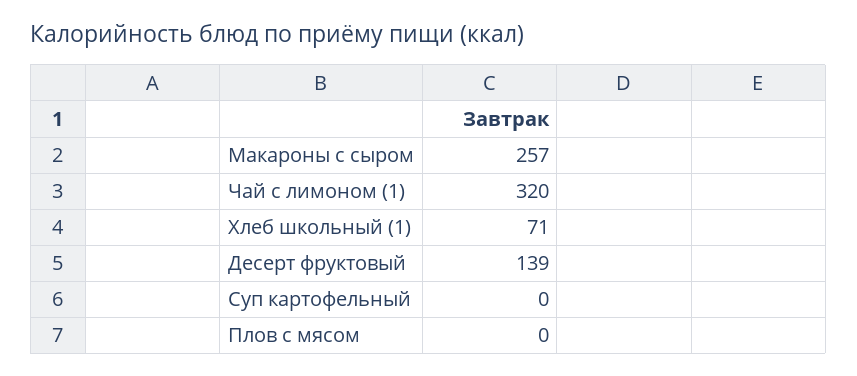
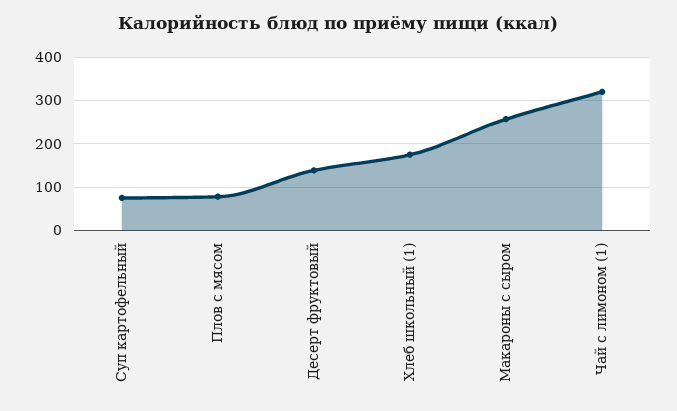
  {
    "Макароны с сыром": 257,
    "Чай с лимоном (1)": 320,
-   "Хлеб школьный (1)": 71,
+   "Хлеб школьный (1)": 180,
    "Десерт фруктовый": 139,
-   "Суп картофельный": 0,
+   "Суп картофельный": 80,
-   "Плов с мясом": 0
+   "Плов с мясом": 80
  }

